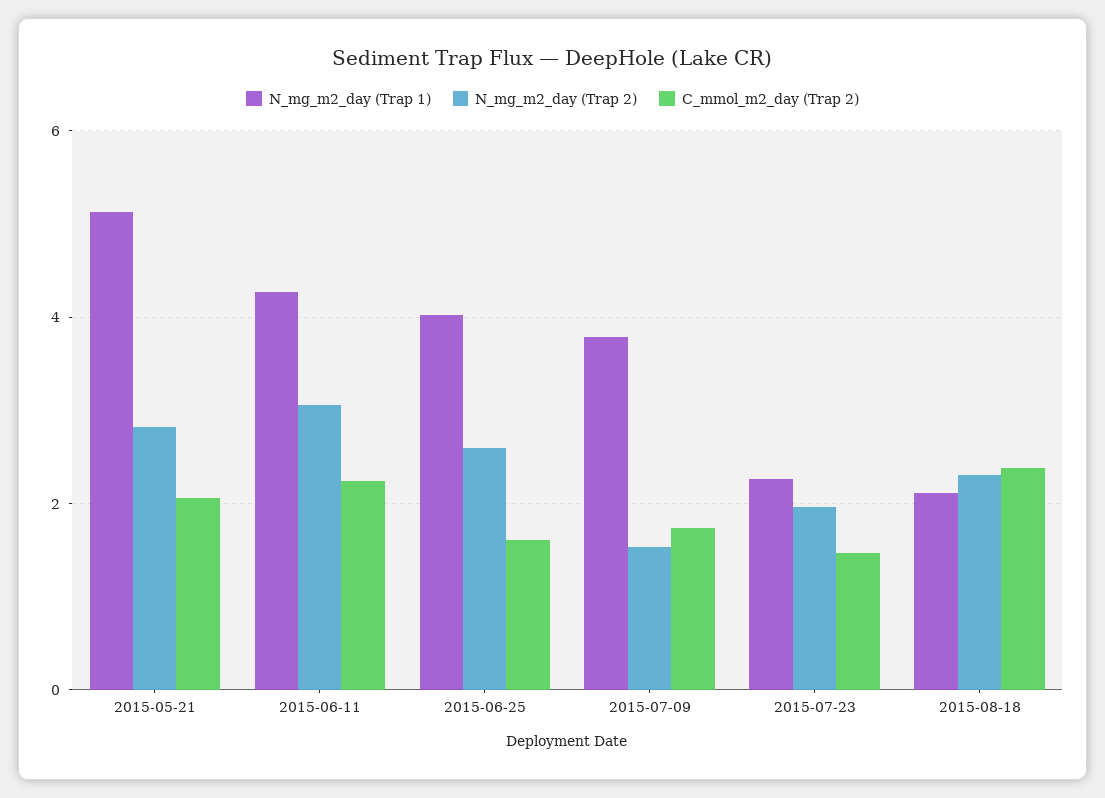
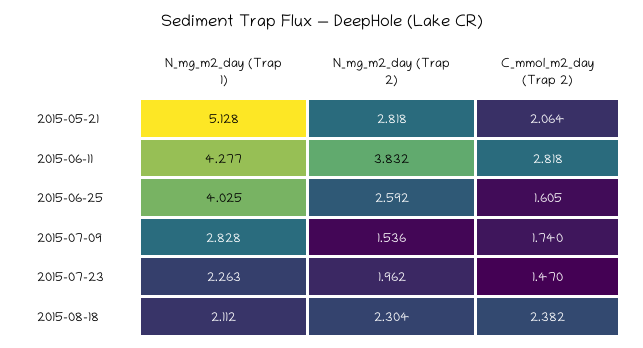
  {
    "N_mg_m2_day (Trap 1)": {
      "2015-05-21": 5.128,
      "2015-06-11": 4.277,
      "2015-06-25": 4.025,
-     "2015-07-09": 3.8,
+     "2015-07-09": 2.828,
      "2015-07-23": 2.263,
      "2015-08-18": 2.112
    },
    "N_mg_m2_day (Trap 2)": {
      "2015-05-21": 2.818,
-     "2015-06-11": 3,
+     "2015-06-11": 3.832,
      "2015-06-25": 2.592,
      "2015-07-09": 1.536,
      "2015-07-23": 1.962,
      "2015-08-18": 2.304
    },
    "C_mmol_m2_day (Trap 2)": {
      "2015-05-21": 2.064,
-     "2015-06-11": 2.2,
+     "2015-06-11": 2.818,
      "2015-06-25": 1.605,
      "2015-07-09": 1.74,
      "2015-07-23": 1.47,
      "2015-08-18": 2.382
    }
  }

